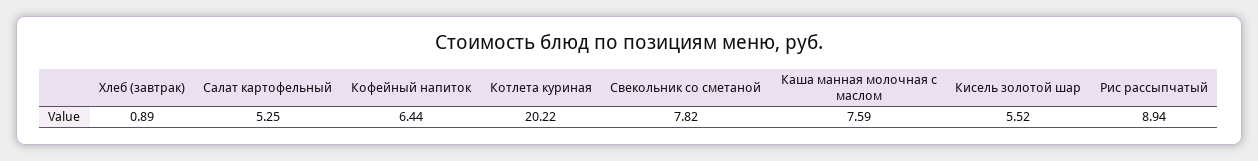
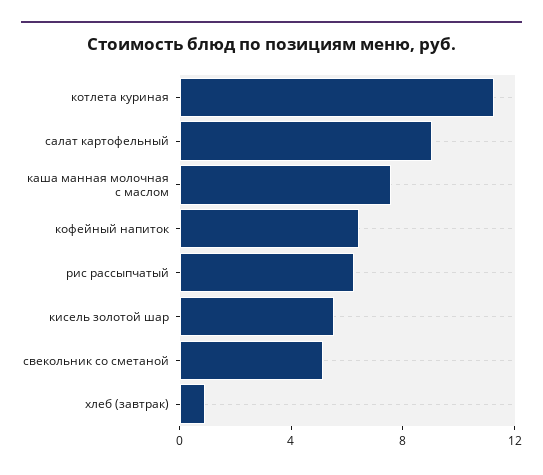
  {
    "Хлеб (завтрак)": 0.89,
-   "Салат картофельный": 5.25,
+   "Салат картофельный": 9,
    "Кофейный напиток": 6.44,
-   "Котлета куриная": 20.22,
+   "Котлета куриная": 11,
-   "Свекольник со сметаной": 7.82,
+   "Свекольник со сметаной": 5,
    "Каша манная молочная с маслом": 7.59,
    "Кисель золотой шар": 5.52,
-   "Рис рассыпчатый": 8.94
+   "Рис рассыпчатый": 6
  }

